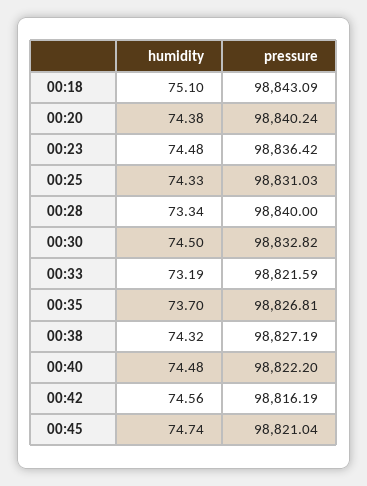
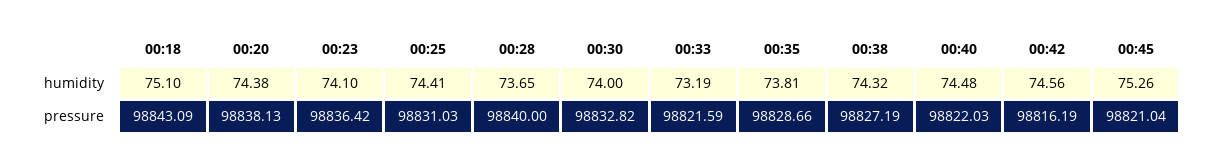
  {
    "humidity": {
      "00:18": 75.1,
      "00:20": 74.38,
-     "00:23": 74.48,
+     "00:23": 74.1,
-     "00:25": 74.33,
+     "00:25": 74.41,
-     "00:28": 73.34,
+     "00:28": 73.65,
-     "00:30": 74.5,
+     "00:30": 74,
      "00:33": 73.19,
-     "00:35": 73.7,
+     "00:35": 73.81,
      "00:38": 74.32,
      "00:40": 74.48,
      "00:42": 74.56,
-     "00:45": 74.74
+     "00:45": 75.26
    },
    "pressure": {
      "00:18": 98843.09,
-     "00:20": 98840.24,
+     "00:20": 98838.13,
      "00:23": 98836.42,
      "00:25": 98831.03,
      "00:28": 98840,
      "00:30": 98832.82,
      "00:33": 98821.59,
-     "00:35": 98826.81,
+     "00:35": 98828.66,
      "00:38": 98827.19,
-     "00:40": 98822.2,
+     "00:40": 98822.03,
      "00:42": 98816.19,
      "00:45": 98821.04
    }
  }

